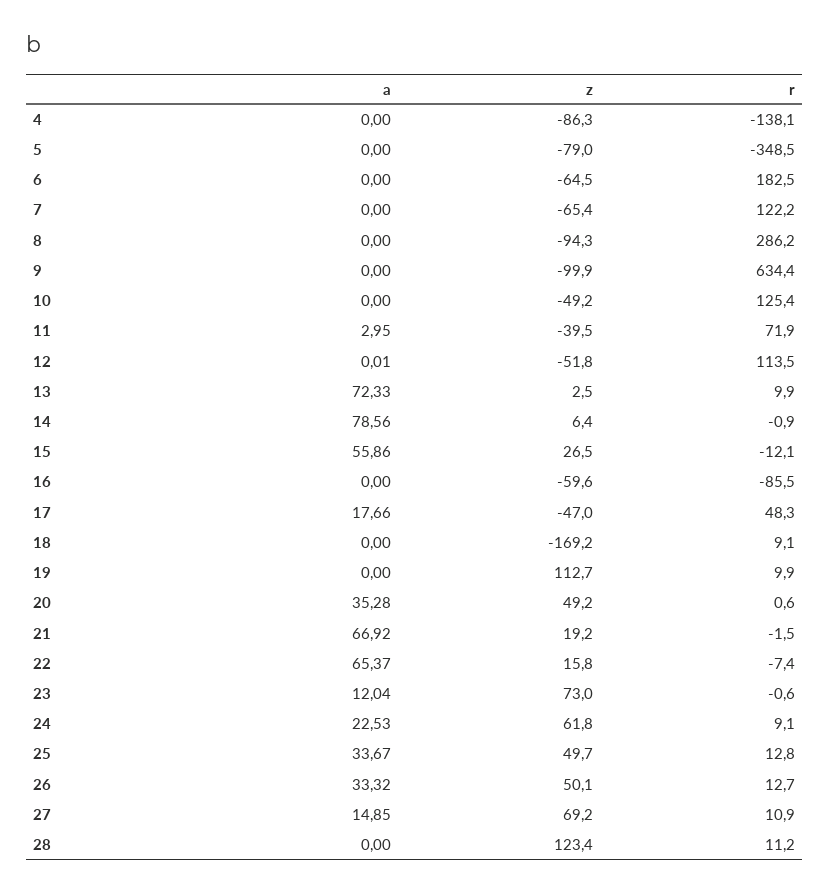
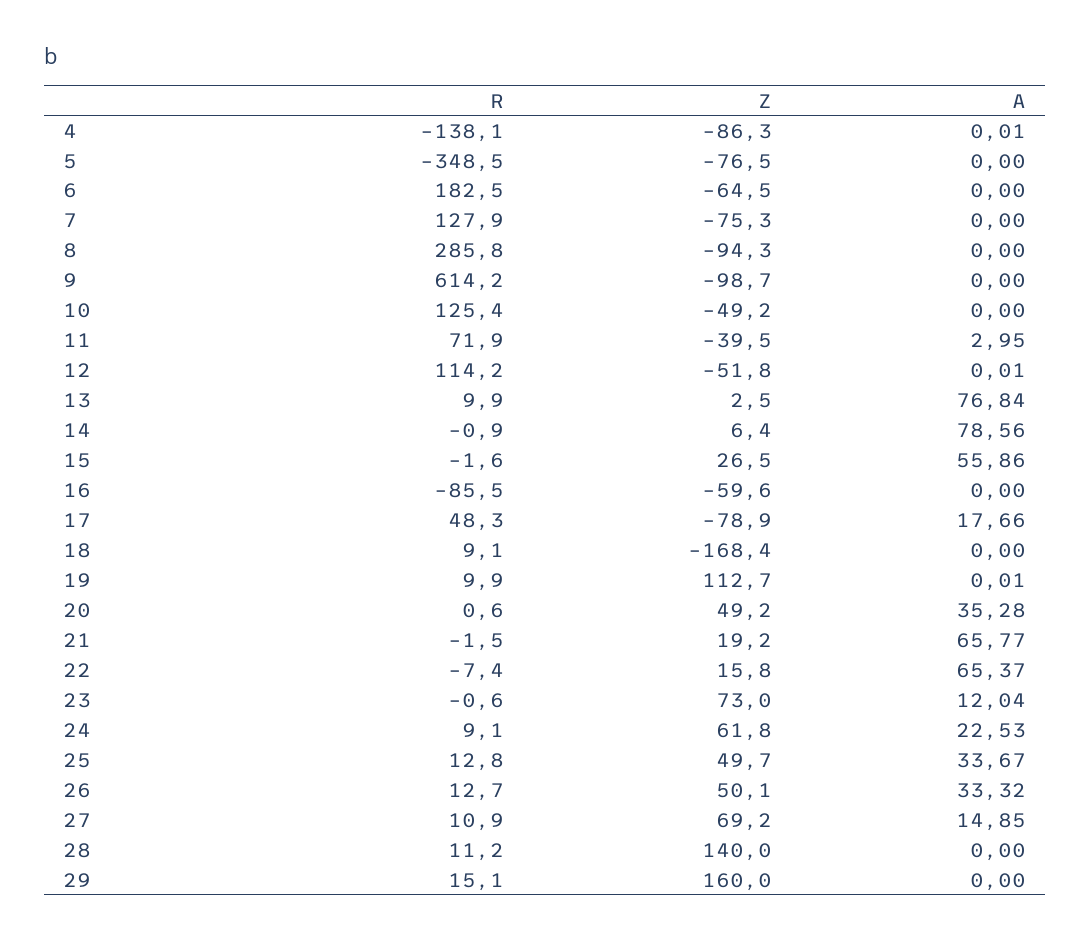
  {
    "a": {
-     "4": 0,
+     "4": 0.01,
      "5": 0,
      "6": 0,
      "7": 0,
      "8": 0,
      "9": 0,
      "10": 0,
      "11": 2.95,
      "12": 0.01,
-     "13": 72.33,
+     "13": 76.84,
      "14": 78.56,
      "15": 55.86,
      "16": 0,
      "17": 17.66,
      "18": 0,
-     "19": 0,
+     "19": 0.01,
      "20": 35.28,
-     "21": 66.92,
+     "21": 65.77,
      "22": 65.37,
      "23": 12.04,
      "24": 22.53,
      "25": 33.67,
      "26": 33.32,
      "27": 14.85,
-     "28": 0
+     "28": 0,
+     "29": 0
    },
    "z": {
      "4": -86.3,
-     "5": -79,
+     "5": -76.5,
      "6": -64.5,
-     "7": -65.4,
+     "7": -75.3,
      "8": -94.3,
-     "9": -99.9,
+     "9": -98.7,
      "10": -49.2,
      "11": -39.5,
      "12": -51.8,
      "13": 2.5,
      "14": 6.4,
      "15": 26.5,
      "16": -59.6,
-     "17": -47,
+     "17": -78.9,
-     "18": -169.2,
+     "18": -168.4,
      "19": 112.7,
      "20": 49.2,
      "21": 19.2,
      "22": 15.8,
      "23": 73,
      "24": 61.8,
      "25": 49.7,
      "26": 50.1,
      "27": 69.2,
-     "28": 123.4
+     "28": 140,
+     "29": 160
    },
    "r": {
      "4": -138.1,
      "5": -348.5,
      "6": 182.5,
-     "7": 122.2,
+     "7": 127.9,
-     "8": 286.2,
+     "8": 285.8,
-     "9": 634.4,
+     "9": 614.2,
      "10": 125.4,
      "11": 71.9,
-     "12": 113.5,
+     "12": 114.2,
      "13": 9.9,
      "14": -0.9,
-     "15": -12.1,
+     "15": -1.6,
      "16": -85.5,
      "17": 48.3,
      "18": 9.1,
      "19": 9.9,
      "20": 0.6,
      "21": -1.5,
      "22": -7.4,
      "23": -0.6,
      "24": 9.1,
      "25": 12.8,
      "26": 12.7,
      "27": 10.9,
-     "28": 11.2
+     "28": 11.2,
+     "29": 15.1
    }
  }

